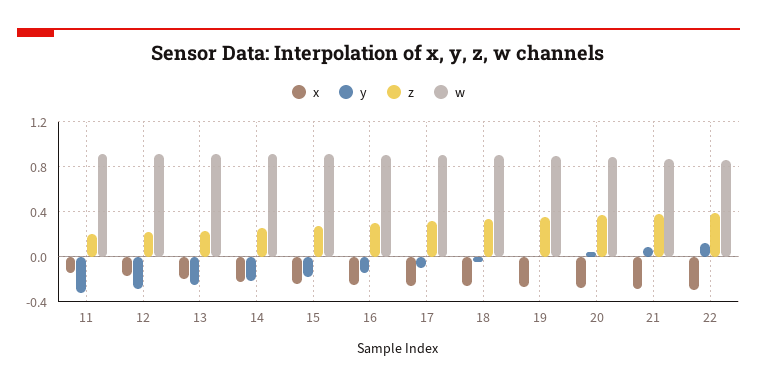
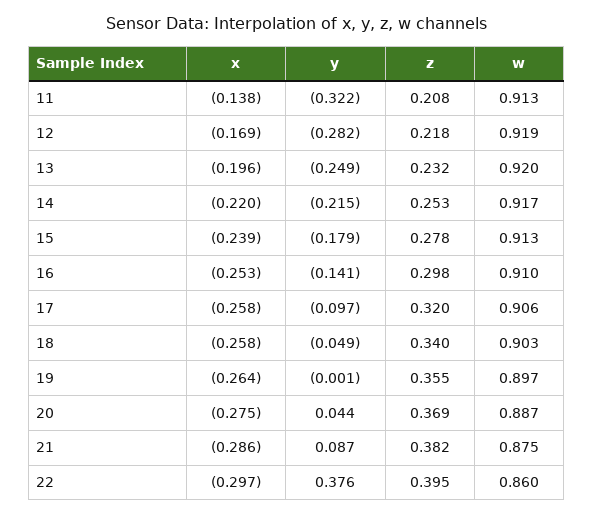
  {
    "x": {
      "11": -0.138,
      "12": -0.169,
      "13": -0.196,
      "14": -0.22,
      "15": -0.239,
      "16": -0.253,
      "17": -0.258,
      "18": -0.258,
      "19": -0.264,
      "20": -0.275,
      "21": -0.286,
      "22": -0.297
    },
    "y": {
      "11": -0.322,
      "12": -0.282,
      "13": -0.249,
      "14": -0.215,
      "15": -0.179,
      "16": -0.141,
      "17": -0.097,
      "18": -0.049,
      "19": -0.001,
      "20": 0.044,
      "21": 0.087,
-     "22": 0.1
+     "22": 0.376
    },
    "z": {
      "11": 0.208,
      "12": 0.218,
      "13": 0.232,
      "14": 0.253,
      "15": 0.278,
      "16": 0.298,
      "17": 0.32,
      "18": 0.34,
      "19": 0.355,
      "20": 0.369,
      "21": 0.382,
      "22": 0.395
    },
    "w": {
      "11": 0.913,
      "12": 0.919,
      "13": 0.92,
      "14": 0.917,
      "15": 0.913,
      "16": 0.91,
      "17": 0.906,
      "18": 0.903,
      "19": 0.897,
      "20": 0.887,
      "21": 0.875,
      "22": 0.86
    }
  }

